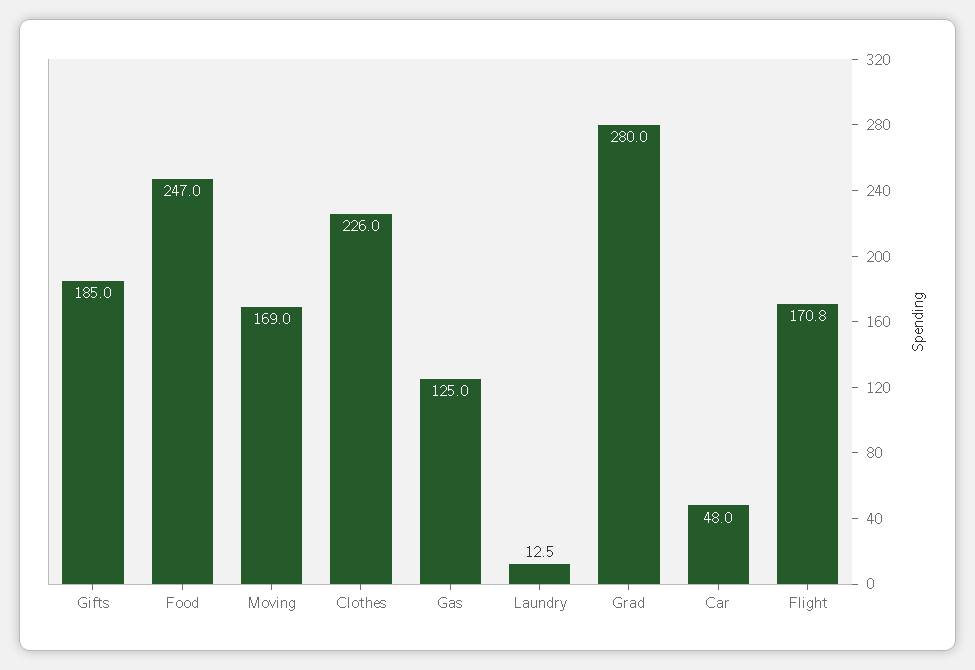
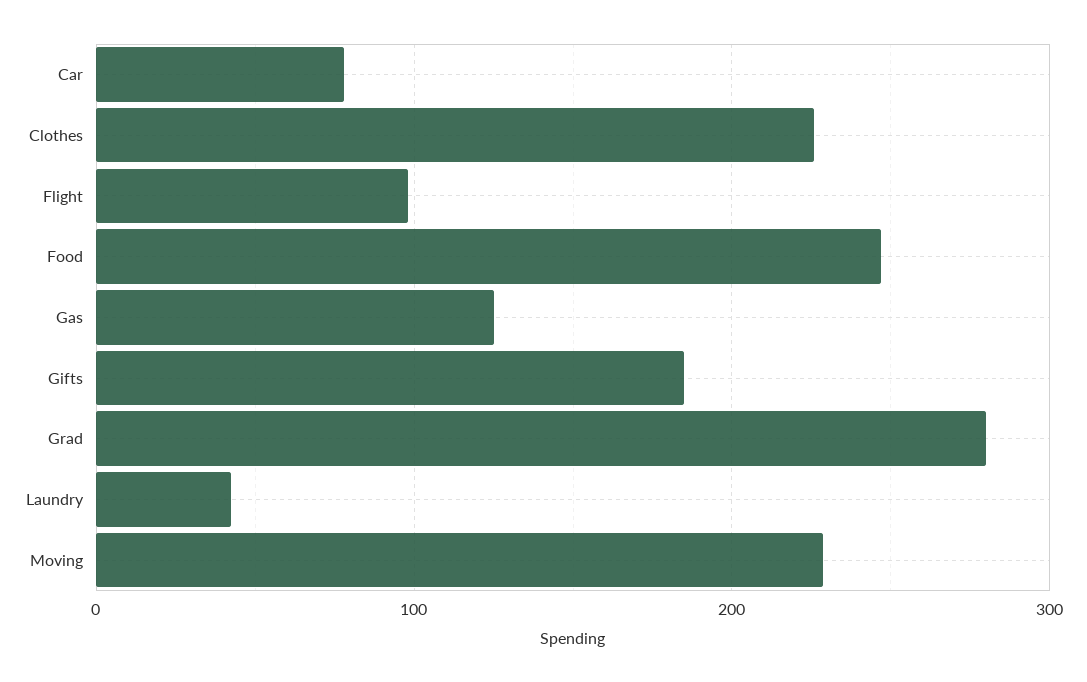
  {
    "Gifts": 185,
    "Food": 247,
-   "Moving": 169,
+   "Moving": 230,
    "Clothes": 226,
    "Gas": 125,
-   "Laundry": 12.5,
+   "Laundry": 40,
    "Grad": 280,
-   "Car": 48,
+   "Car": 80,
-   "Flight": 170.8
+   "Flight": 100
  }

